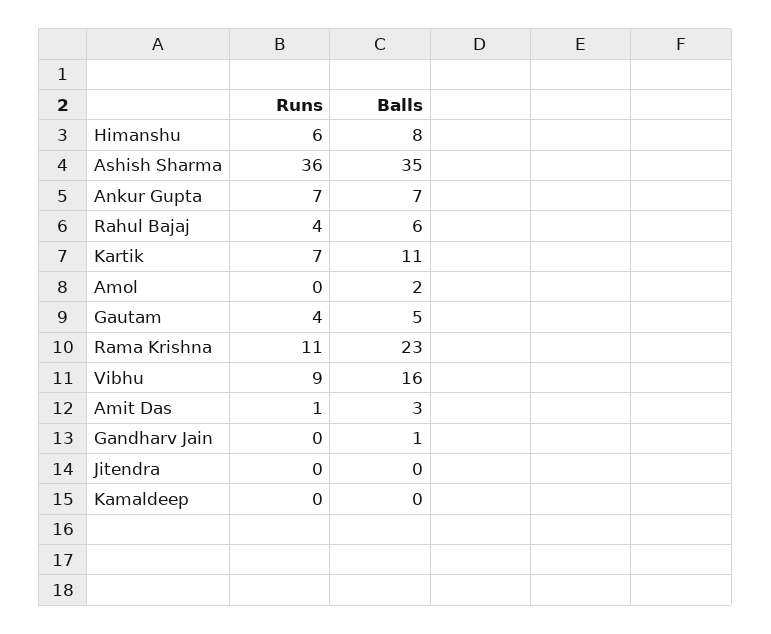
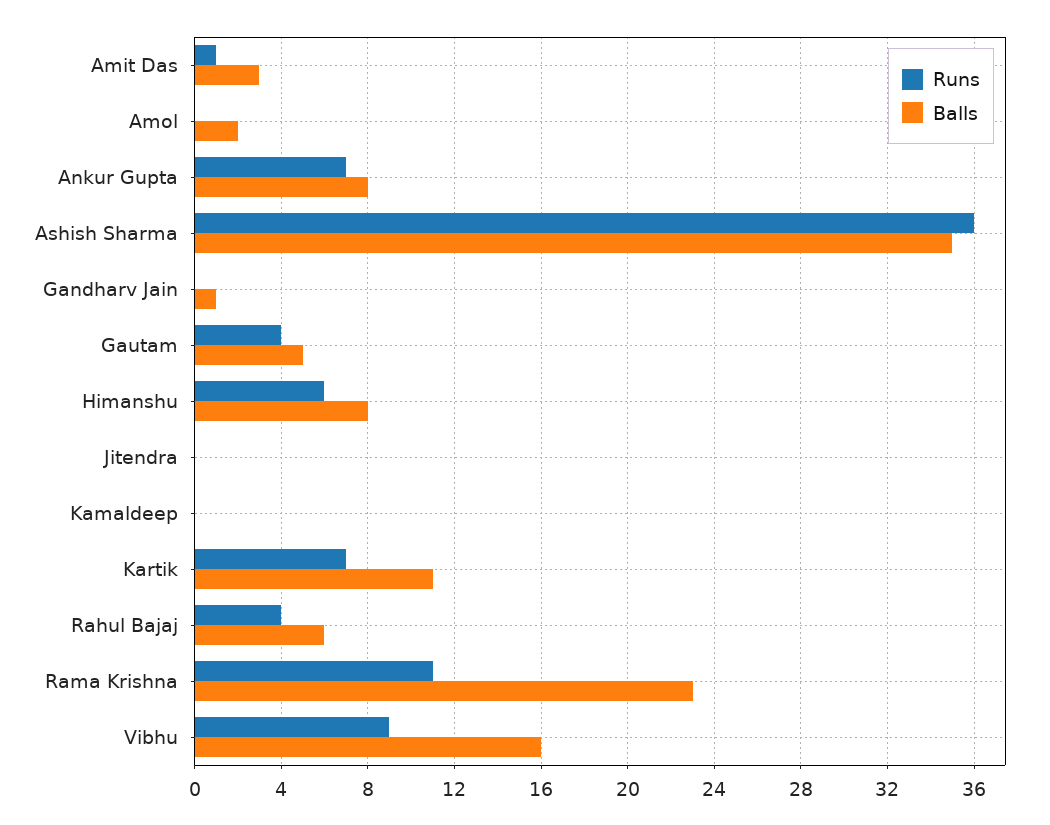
  {
    "Runs": {
      "Himanshu": 6,
      "Ashish Sharma": 36,
      "Ankur Gupta": 7,
      "Rahul Bajaj": 4,
      "Kartik": 7,
      "Amol": 0,
      "Gautam": 4,
      "Rama Krishna": 11,
      "Vibhu": 9,
      "Amit Das": 1,
      "Gandharv Jain": 0,
      "Jitendra": 0,
      "Kamaldeep": 0
    },
    "Balls": {
      "Himanshu": 8,
      "Ashish Sharma": 35,
-     "Ankur Gupta": 7,
+     "Ankur Gupta": 8,
      "Rahul Bajaj": 6,
      "Kartik": 11,
      "Amol": 2,
      "Gautam": 5,
      "Rama Krishna": 23,
      "Vibhu": 16,
      "Amit Das": 3,
      "Gandharv Jain": 1,
      "Jitendra": 0,
      "Kamaldeep": 0
    }
  }

